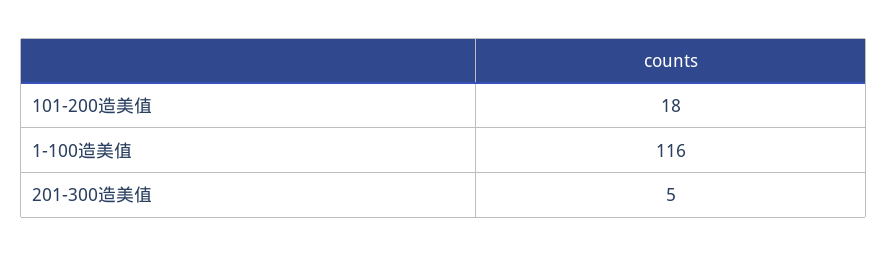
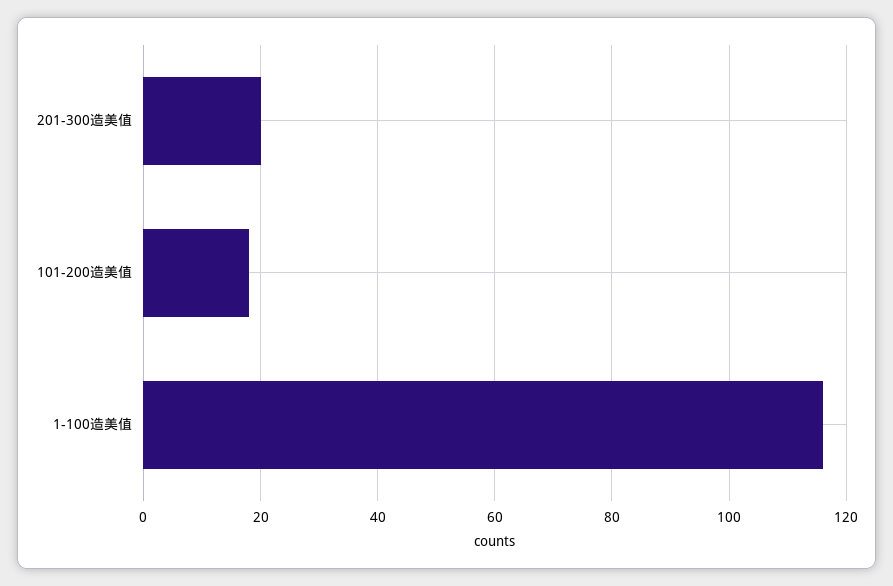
  {
    "101-200造美值": 18,
    "1-100造美值": 116,
-   "201-300造美值": 5
+   "201-300造美值": 20
  }

